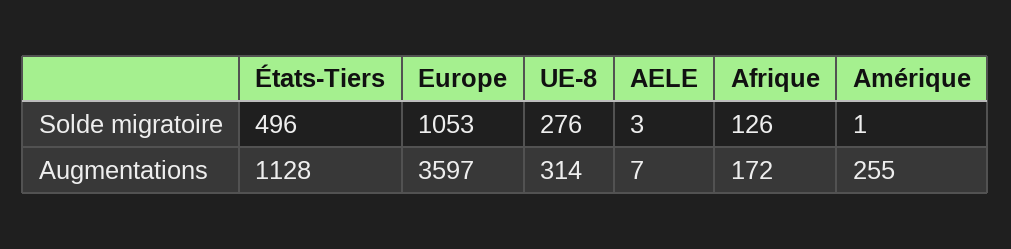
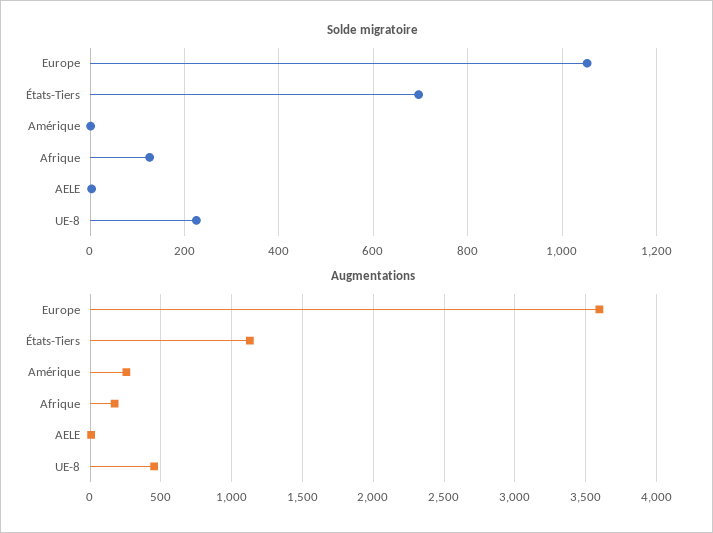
  {
    "Solde migratoire": {
-     "États-Tiers": 496,
+     "États-Tiers": 700,
      "Europe": 1053,
-     "UE-8": 276,
+     "UE-8": 220,
      "AELE": 3,
      "Afrique": 126,
      "Amérique": 1
    },
    "Augmentations": {
      "États-Tiers": 1128,
      "Europe": 3597,
-     "UE-8": 314,
+     "UE-8": 450,
      "AELE": 7,
      "Afrique": 172,
      "Amérique": 255
    }
  }

